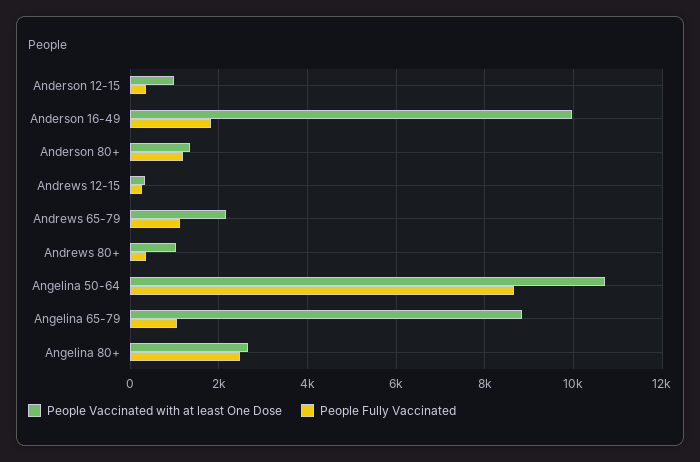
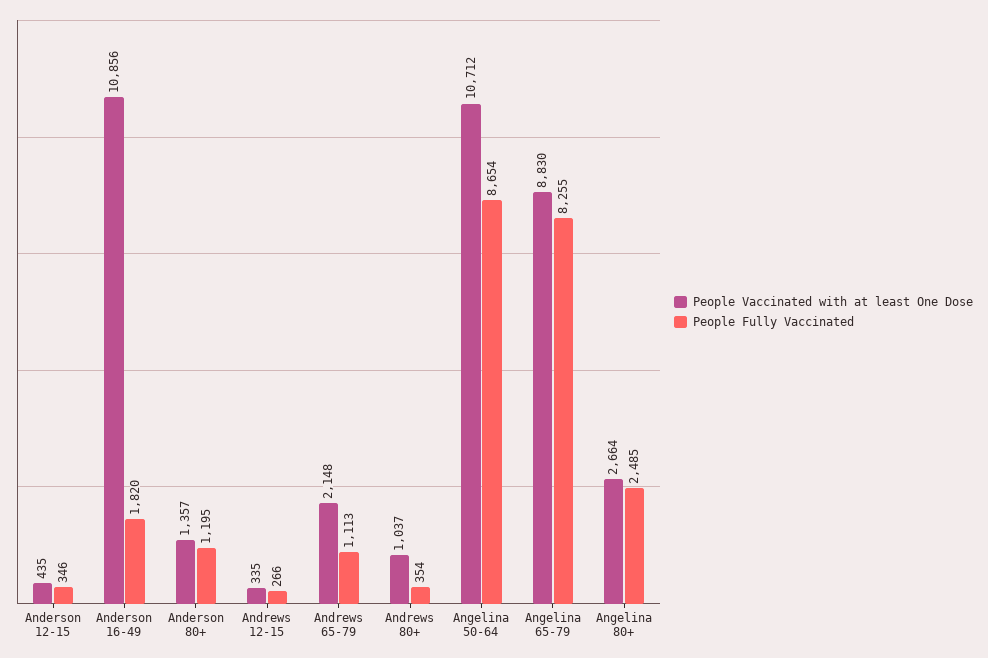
  {
    "People Vaccinated with at least One Dose": {
-     "Anderson 12-15": 1000,
+     "Anderson 12-15": 435,
-     "Anderson 16-49": 10000,
+     "Anderson 16-49": 10856,
      "Anderson 80+": 1357,
      "Andrews 12-15": 335,
      "Andrews 65-79": 2148,
      "Andrews 80+": 1037,
      "Angelina 50-64": 10712,
      "Angelina 65-79": 8830,
      "Angelina 80+": 2664
    },
    "People Fully Vaccinated": {
      "Anderson 12-15": 346,
      "Anderson 16-49": 1820,
      "Anderson 80+": 1195,
      "Andrews 12-15": 266,
      "Andrews 65-79": 1113,
      "Andrews 80+": 354,
      "Angelina 50-64": 8654,
-     "Angelina 65-79": 1000,
+     "Angelina 65-79": 8255,
      "Angelina 80+": 2485
    }
  }

